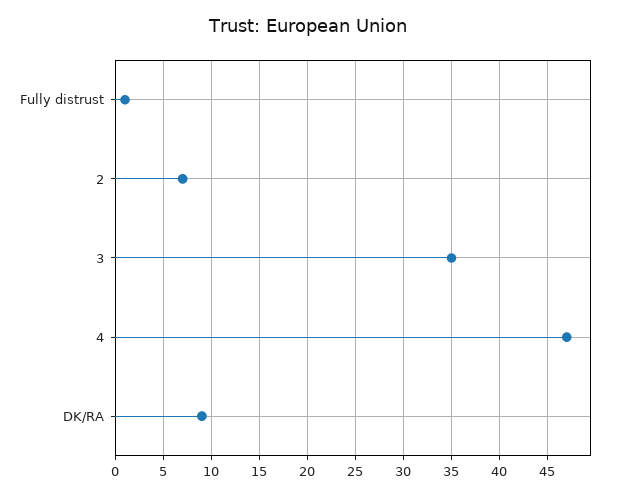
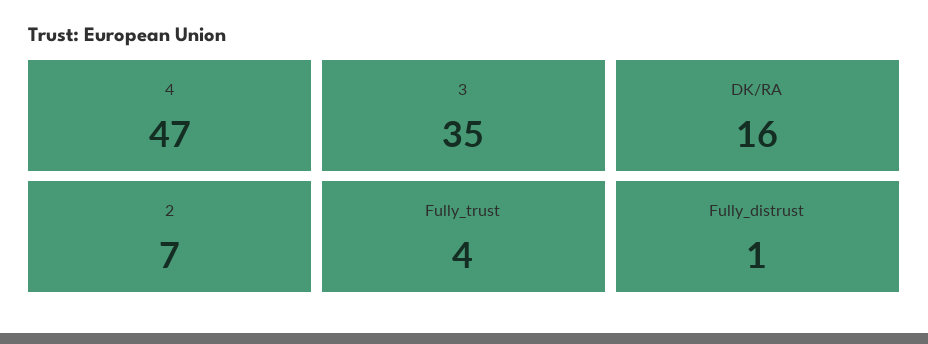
  {
    "Fully distrust": 1,
    "2": 7,
    "3": 35,
    "4": 47,
-   "DK/RA": 9
+   "DK/RA": 16,
+   "Fully_trust": 4
  }

